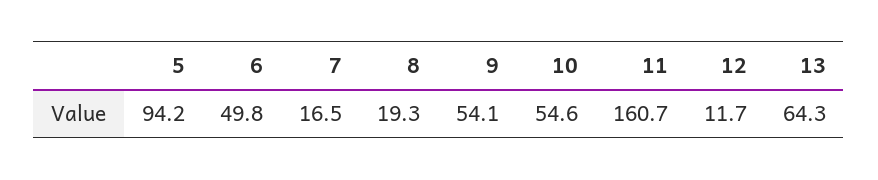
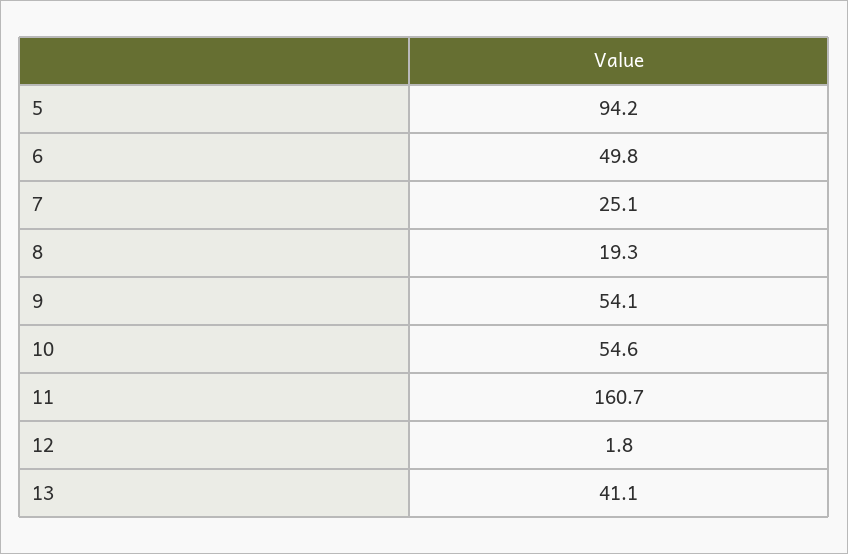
  {
    "5": 94.2,
    "6": 49.8,
-   "7": 16.5,
+   "7": 25.1,
    "8": 19.3,
    "9": 54.1,
    "10": 54.6,
    "11": 160.7,
-   "12": 11.7,
+   "12": 1.8,
-   "13": 64.3
+   "13": 41.1
  }

